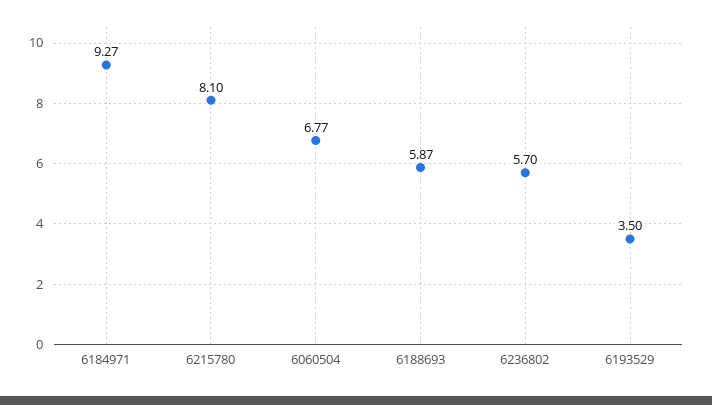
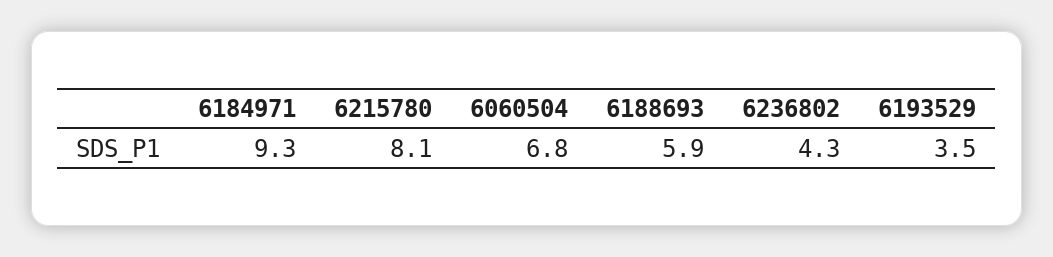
  {
    "6184971": 9.27,
    "6215780": 8.1,
    "6060504": 6.77,
    "6188693": 5.87,
-   "6236802": 5.7,
+   "6236802": 4.3,
    "6193529": 3.5
  }

